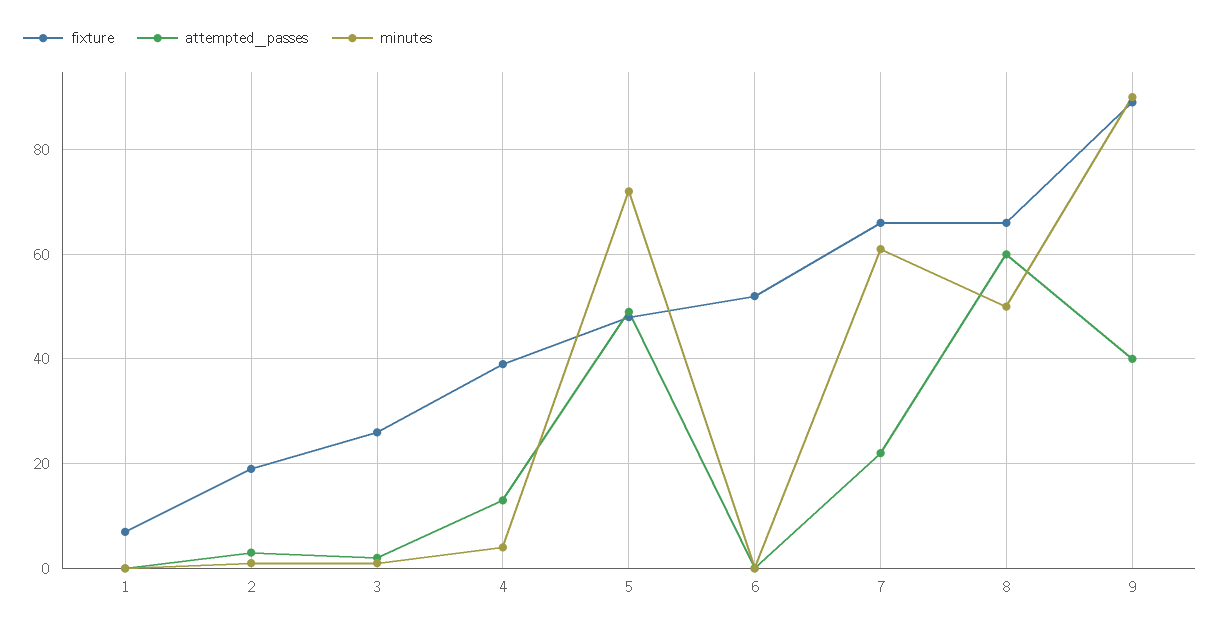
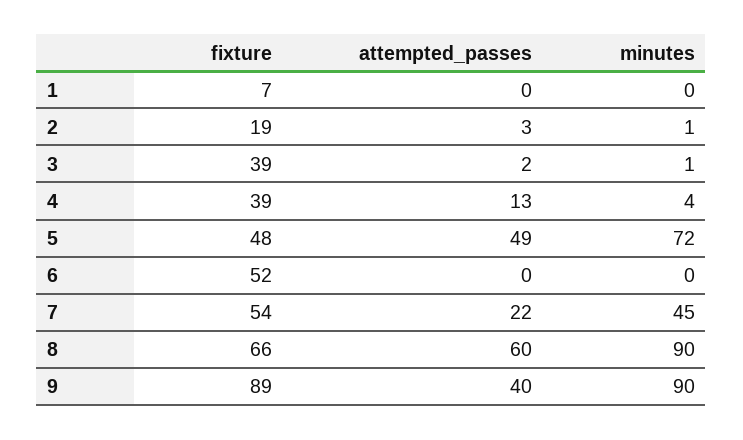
  {
    "fixture": {
      "1": 7,
      "2": 19,
-     "3": 25,
+     "3": 39,
      "4": 39,
      "5": 48,
      "6": 52,
-     "7": 65,
+     "7": 54,
      "8": 66,
      "9": 89
    },
    "attempted_passes": {
      "1": 0,
      "2": 3,
      "3": 2,
      "4": 13,
      "5": 49,
      "6": 0,
      "7": 22,
      "8": 60,
      "9": 40
    },
    "minutes": {
      "1": 0,
      "2": 1,
      "3": 1,
      "4": 4,
      "5": 72,
      "6": 0,
-     "7": 60,
+     "7": 45,
-     "8": 50,
+     "8": 90,
      "9": 90
    }
  }

